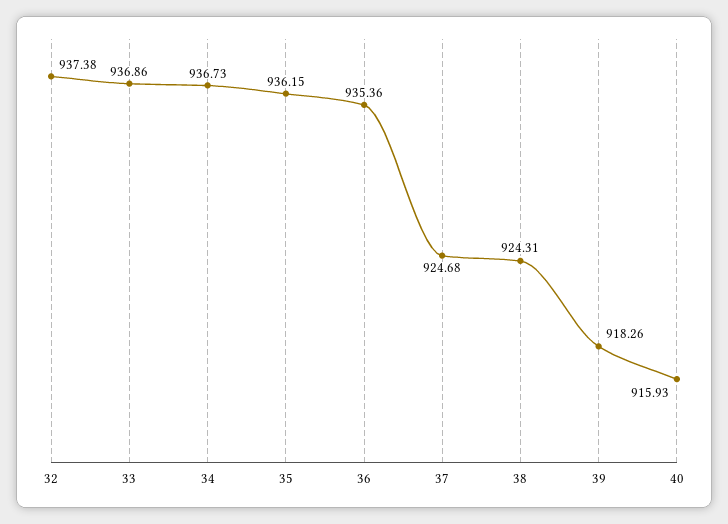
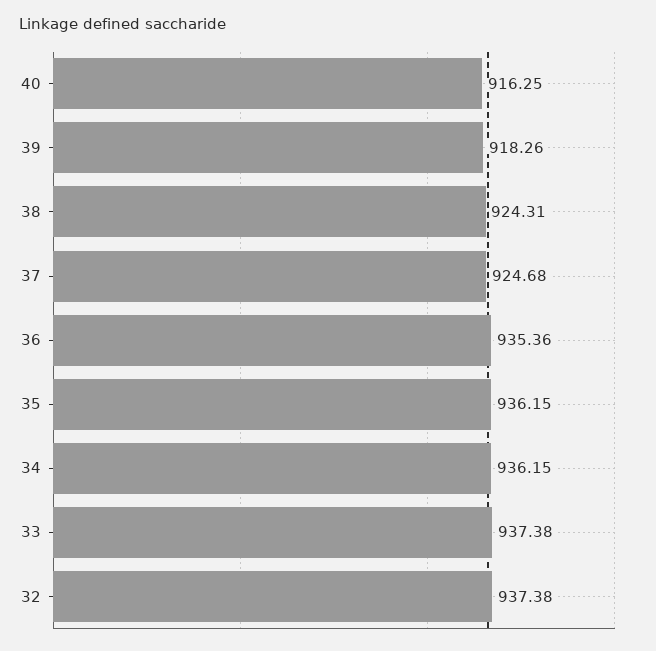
  {
    "32": 937.38,
-   "33": 936.86,
+   "33": 937.38,
-   "34": 936.73,
+   "34": 936.15,
    "35": 936.15,
    "36": 935.36,
    "37": 924.68,
    "38": 924.31,
    "39": 918.26,
-   "40": 915.93
+   "40": 916.25
  }

